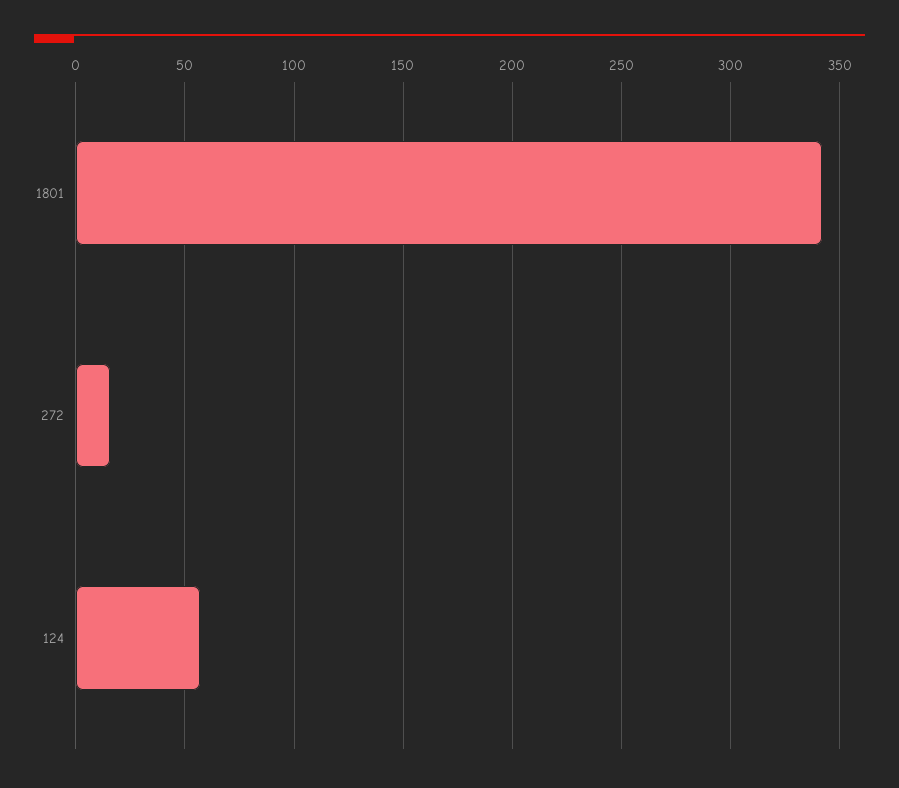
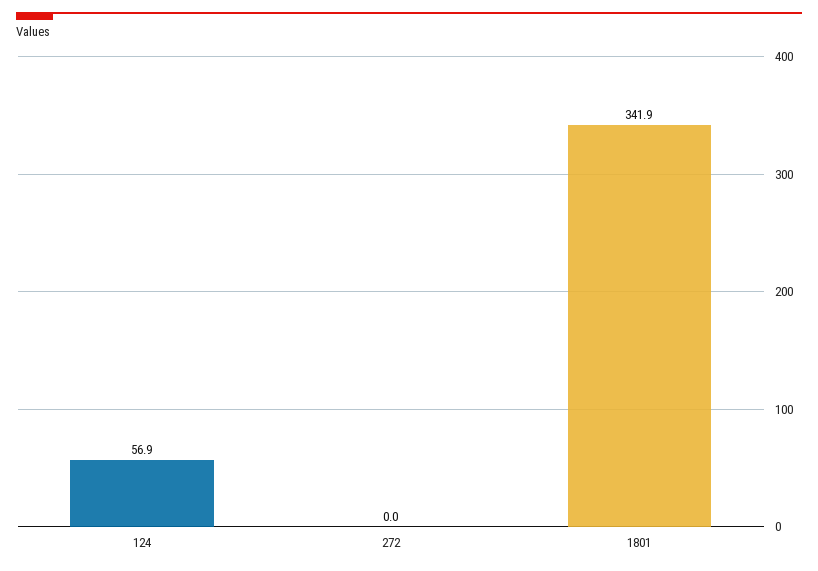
  {
    "1801": 341.9,
-   "272": 15,
+   "272": 0,
    "124": 56.9
  }

